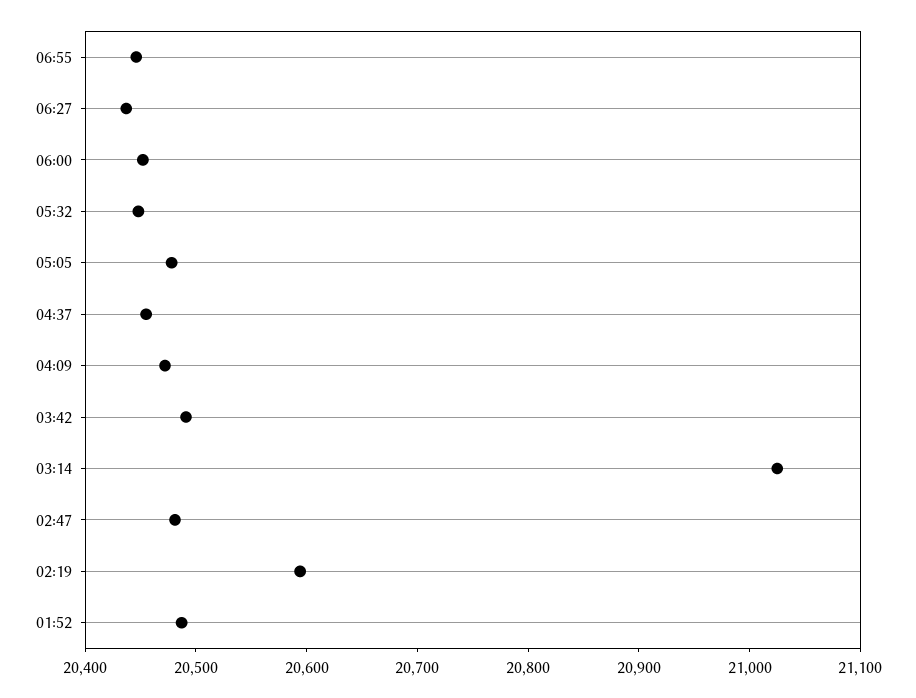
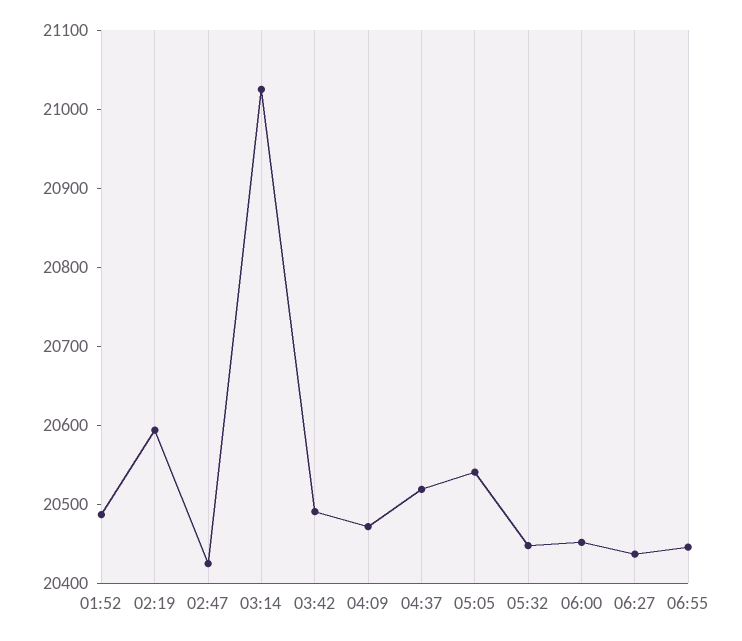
  {
    "06:55": 20440,
    "06:27": 20440,
    "06:00": 20460,
    "05:32": 20440,
-   "05:05": 20480,
+   "05:05": 20540,
-   "04:37": 20460,
+   "04:37": 20520,
    "04:09": 20480,
    "03:42": 20500,
    "03:14": 21020,
-   "02:47": 20480,
+   "02:47": 20420,
    "02:19": 20600,
    "01:52": 20480
  }

